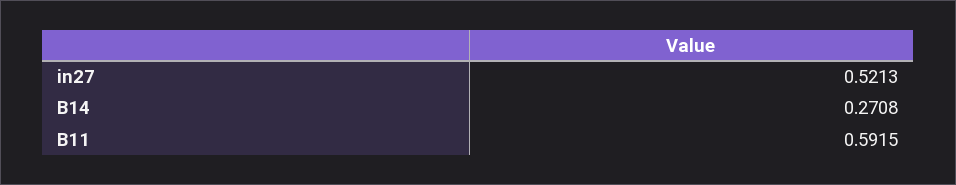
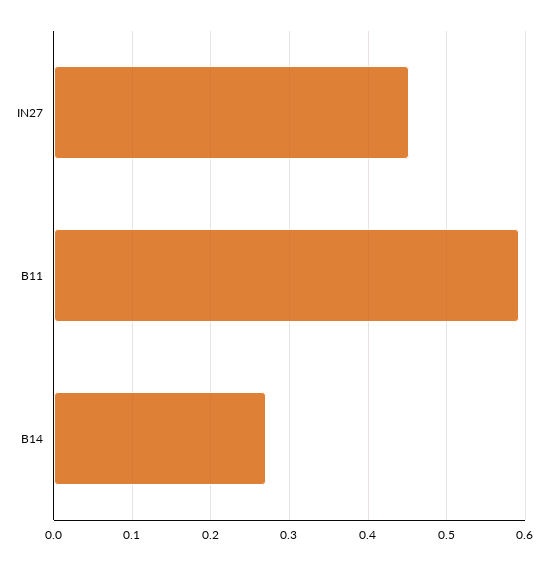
  {
-   "in27": 0.5213,
+   "in27": 0.45,
    "B14": 0.2708,
    "B11": 0.5915
  }

